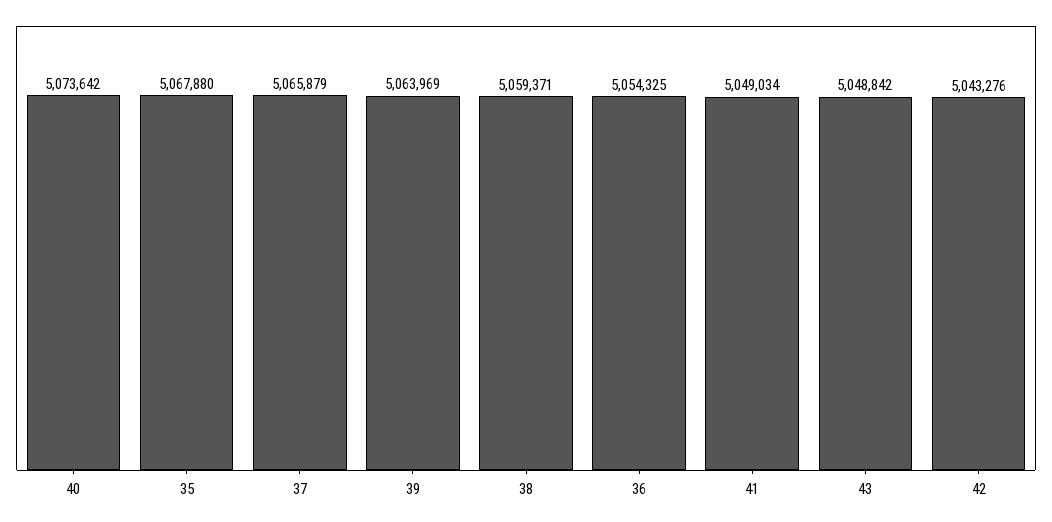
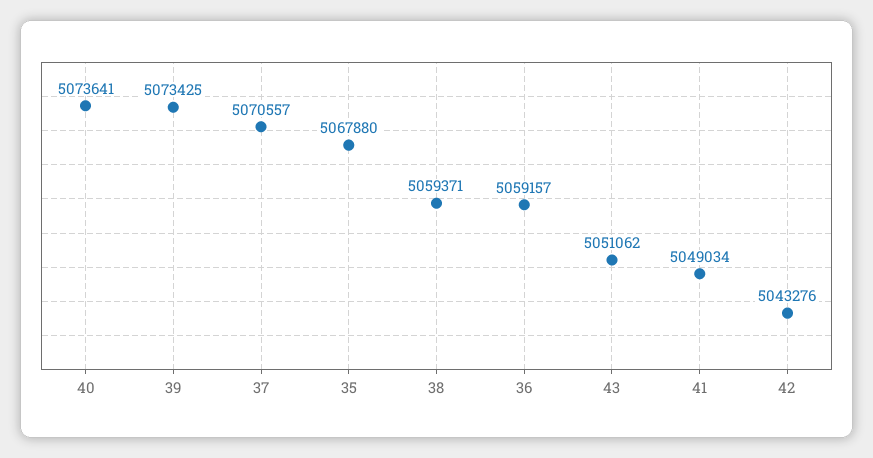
  {
-   "40": 5073642,
+   "40": 5073641,
    "35": 5067880,
-   "37": 5065879,
+   "37": 5070557,
-   "39": 5063969,
+   "39": 5073425,
    "38": 5059371,
-   "36": 5054325,
+   "36": 5059157,
    "41": 5049034,
-   "43": 5048842,
+   "43": 5051062,
    "42": 5043276
  }

